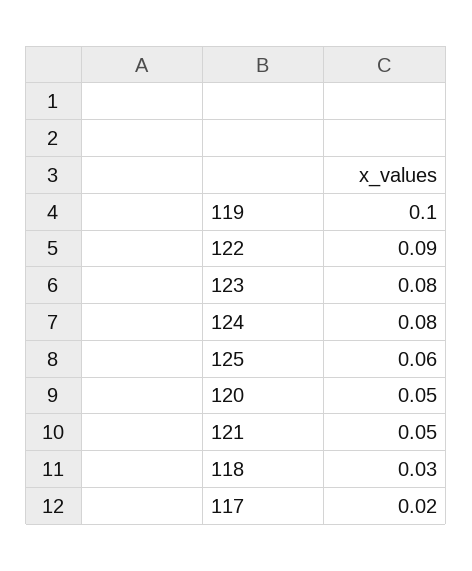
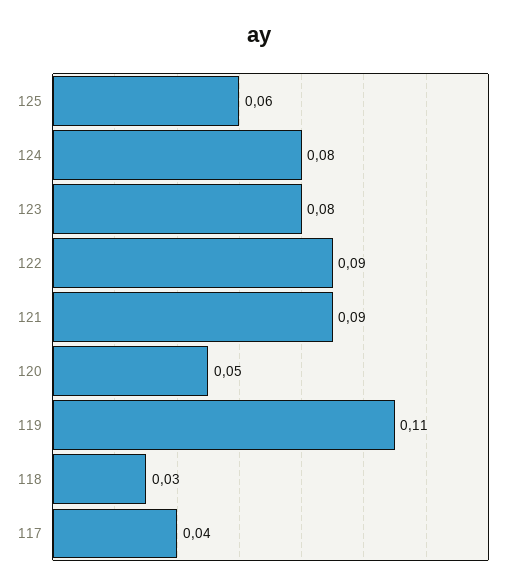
  {
-   "119": 0.1,
+   "119": 0.11,
    "122": 0.09,
    "123": 0.08,
    "124": 0.08,
    "125": 0.06,
    "120": 0.05,
-   "121": 0.05,
+   "121": 0.09,
    "118": 0.03,
-   "117": 0.02
+   "117": 0.04
  }

